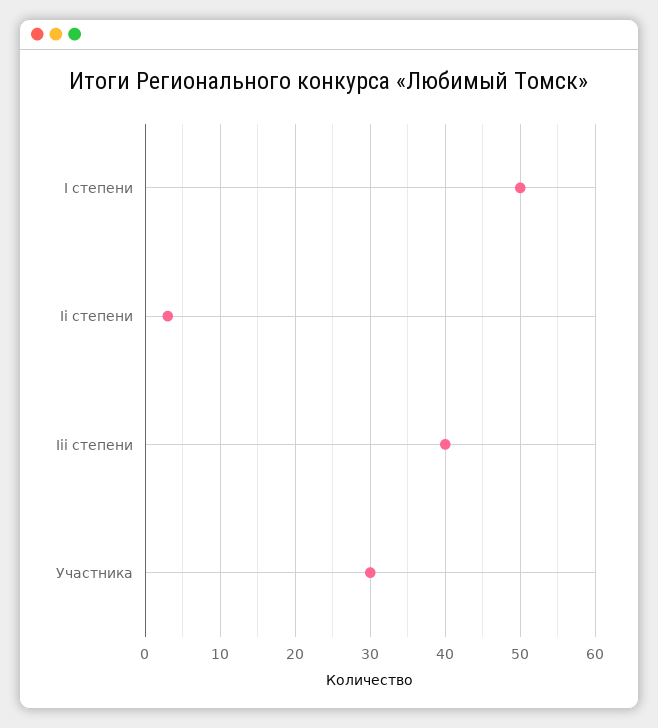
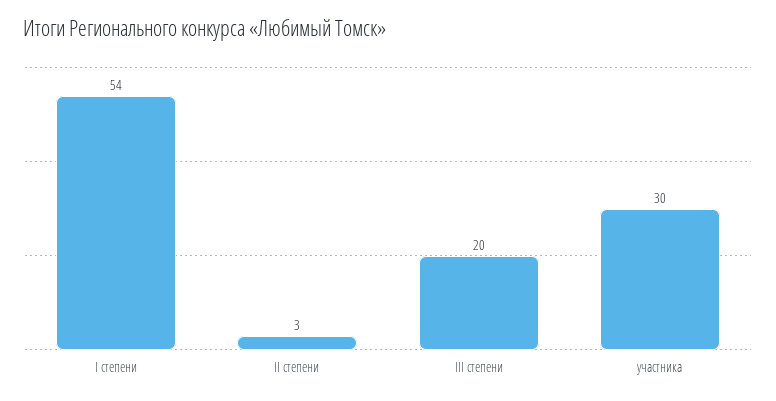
  {
-   "I степени": 50,
+   "I степени": 54,
    "Ii степени": 3,
-   "Iii степени": 40,
+   "Iii степени": 20,
    "Участника": 30
  }

